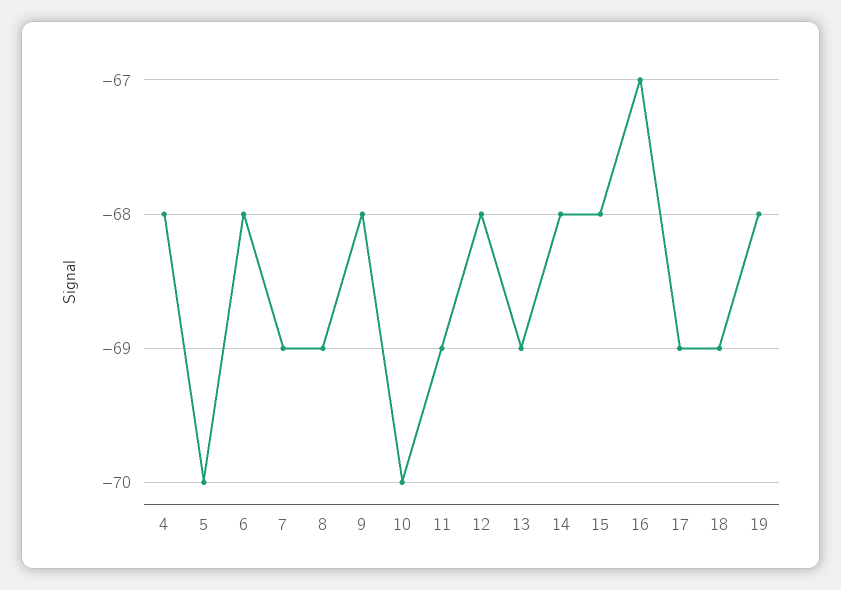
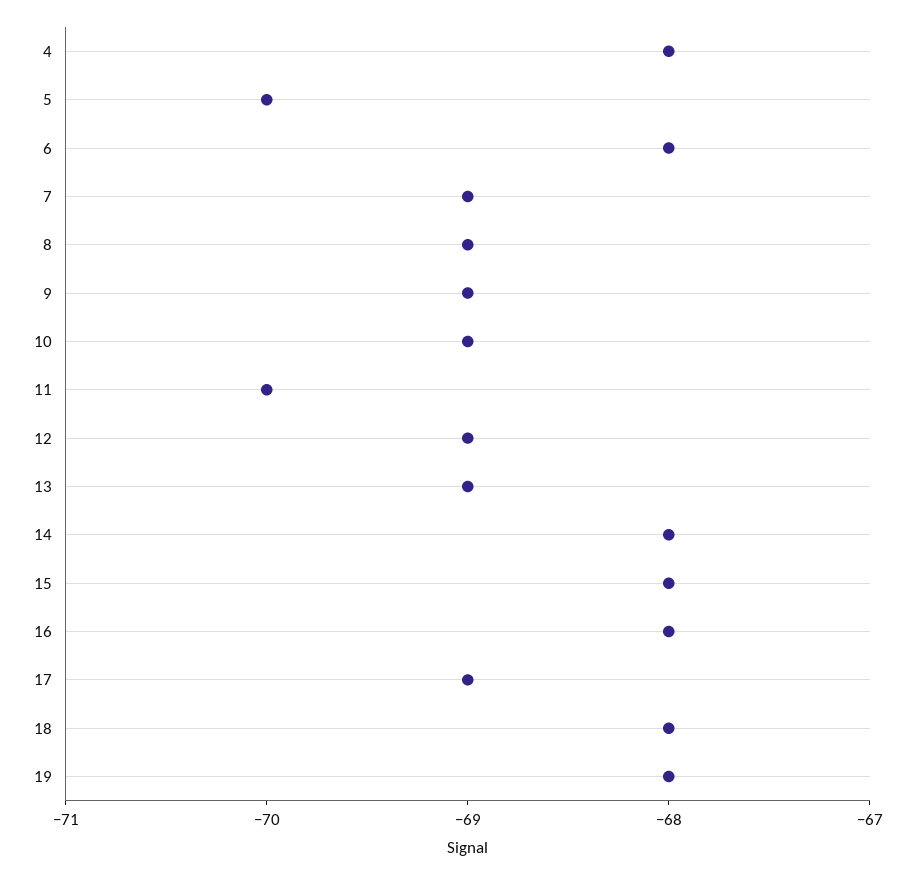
  {
    "4": -68,
    "5": -70,
    "6": -68,
    "7": -69,
    "8": -69,
-   "9": -68,
+   "9": -69,
-   "10": -70,
+   "10": -69,
-   "11": -69,
+   "11": -70,
-   "12": -68,
+   "12": -69,
    "13": -69,
    "14": -68,
    "15": -68,
-   "16": -67,
+   "16": -68,
    "17": -69,
-   "18": -69,
+   "18": -68,
    "19": -68
  }

